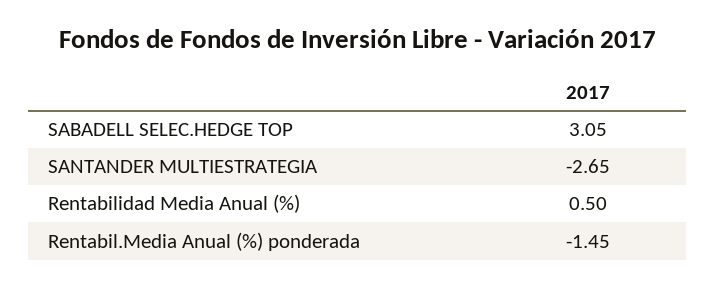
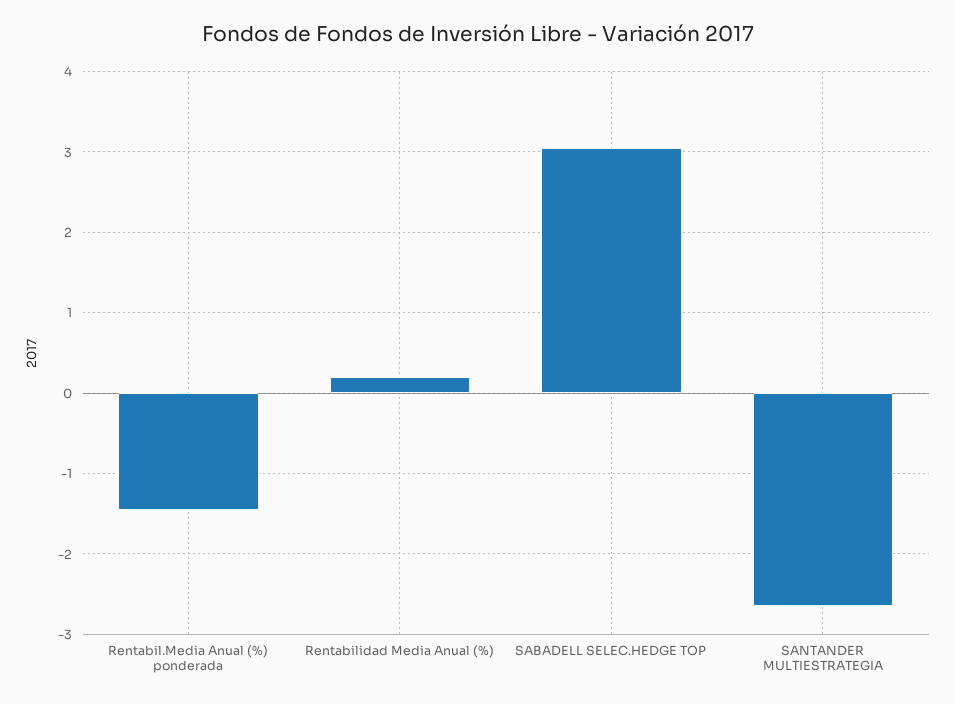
  {
    "SABADELL SELEC.HEDGE TOP": 3.05,
    "SANTANDER MULTIESTRATEGIA": -2.65,
-   "Rentabilidad Media Anual (%)": 0.5,
+   "Rentabilidad Media Anual (%)": 0.2,
    "Rentabil.Media Anual (%) ponderada": -1.45
  }

